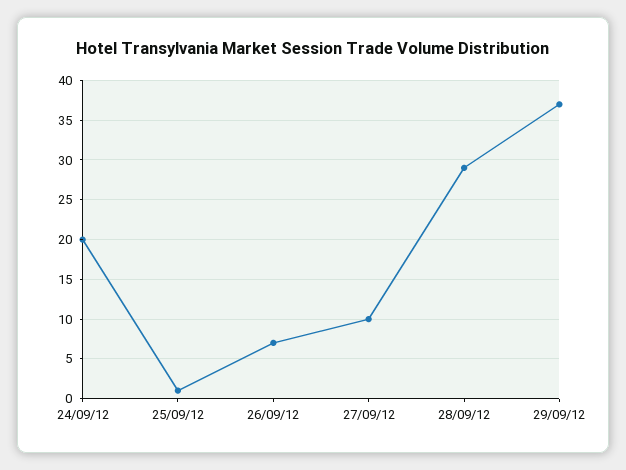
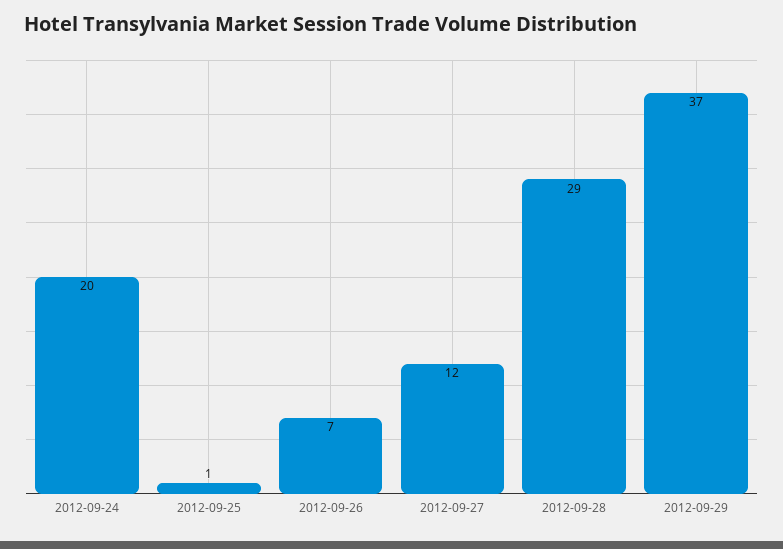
  {
    "24/09/12": 20,
    "25/09/12": 1,
    "26/09/12": 7,
-   "27/09/12": 10,
+   "27/09/12": 12,
    "28/09/12": 29,
    "29/09/12": 37
  }

